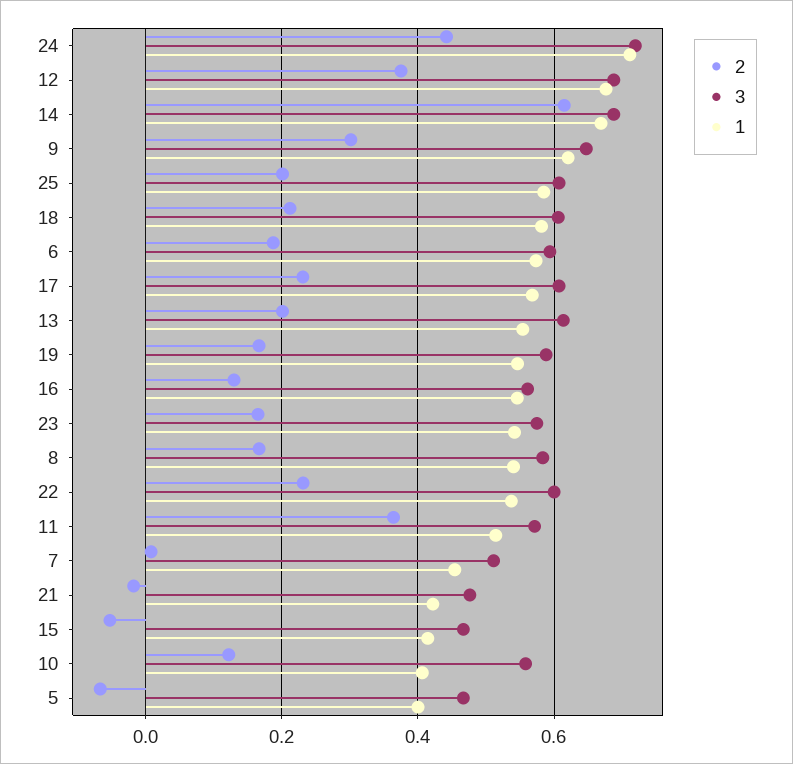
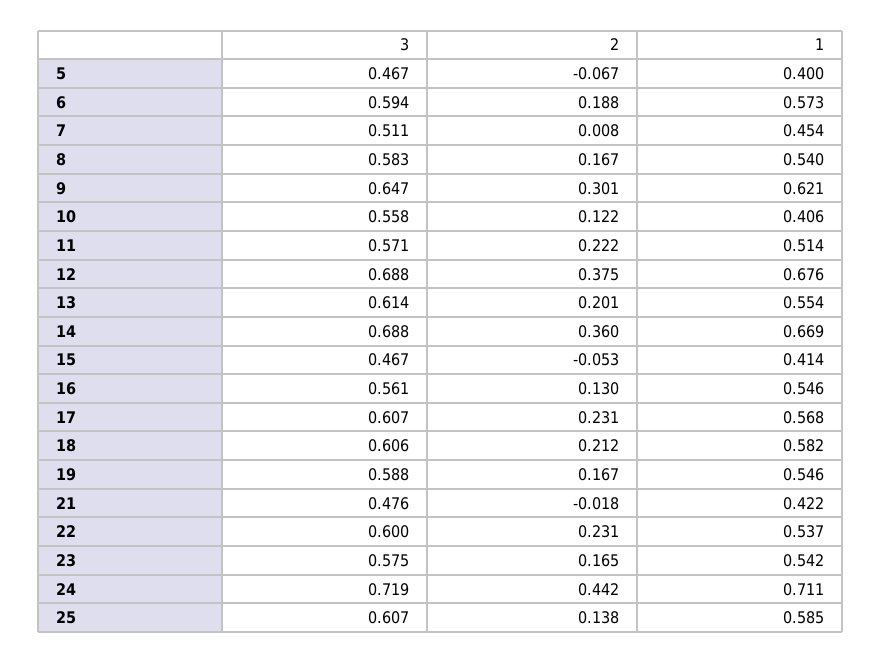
  {
    "2": {
      "24": 0.442,
      "12": 0.375,
-     "14": 0.62,
+     "14": 0.36,
      "9": 0.301,
-     "25": 0.2,
+     "25": 0.138,
      "18": 0.212,
      "6": 0.188,
      "17": 0.231,
      "13": 0.201,
      "19": 0.167,
      "16": 0.13,
      "23": 0.165,
      "8": 0.167,
      "22": 0.231,
-     "11": 0.36,
+     "11": 0.222,
      "7": 0.008,
      "21": -0.018,
      "15": -0.053,
      "10": 0.122,
      "5": -0.067
    },
    "3": {
      "24": 0.719,
      "12": 0.688,
      "14": 0.688,
      "9": 0.647,
      "25": 0.607,
      "18": 0.606,
      "6": 0.594,
      "17": 0.607,
      "13": 0.614,
      "19": 0.588,
      "16": 0.561,
      "23": 0.575,
      "8": 0.583,
      "22": 0.6,
      "11": 0.571,
      "7": 0.511,
      "21": 0.476,
      "15": 0.467,
      "10": 0.558,
      "5": 0.467
    },
    "1": {
      "24": 0.711,
      "12": 0.676,
      "14": 0.669,
      "9": 0.621,
      "25": 0.585,
      "18": 0.582,
      "6": 0.573,
      "17": 0.568,
      "13": 0.554,
      "19": 0.546,
      "16": 0.546,
      "23": 0.542,
      "8": 0.54,
      "22": 0.537,
      "11": 0.514,
      "7": 0.454,
      "21": 0.422,
      "15": 0.414,
      "10": 0.406,
      "5": 0.4
    }
  }

